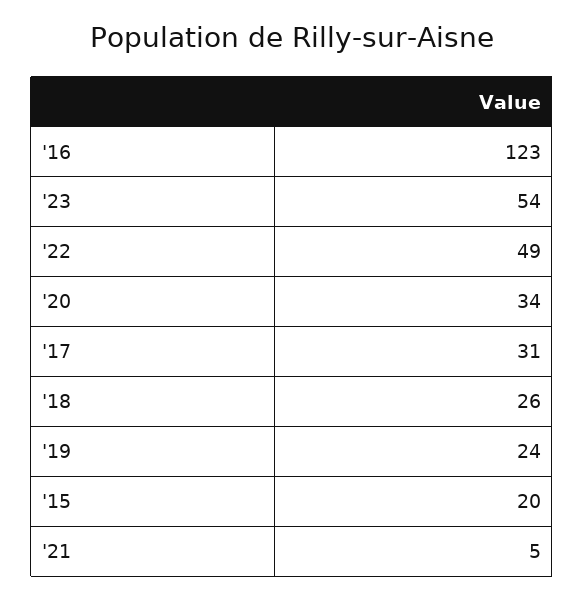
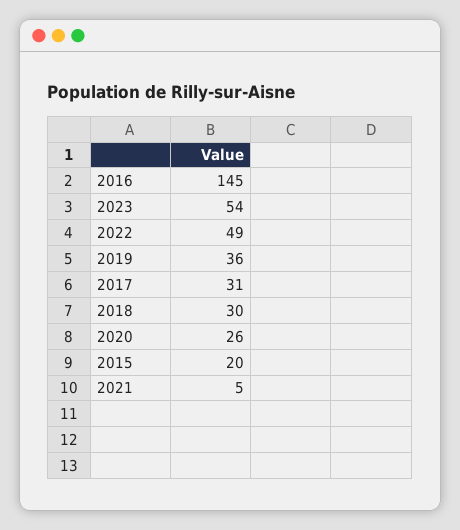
  {
-   "'16": 123,
+   "'16": 145,
    "'23": 54,
    "'22": 49,
-   "'20": 34,
+   "'20": 26,
    "'17": 31,
-   "'18": 26,
+   "'18": 30,
-   "'19": 24,
+   "'19": 36,
    "'15": 20,
    "'21": 5
  }

